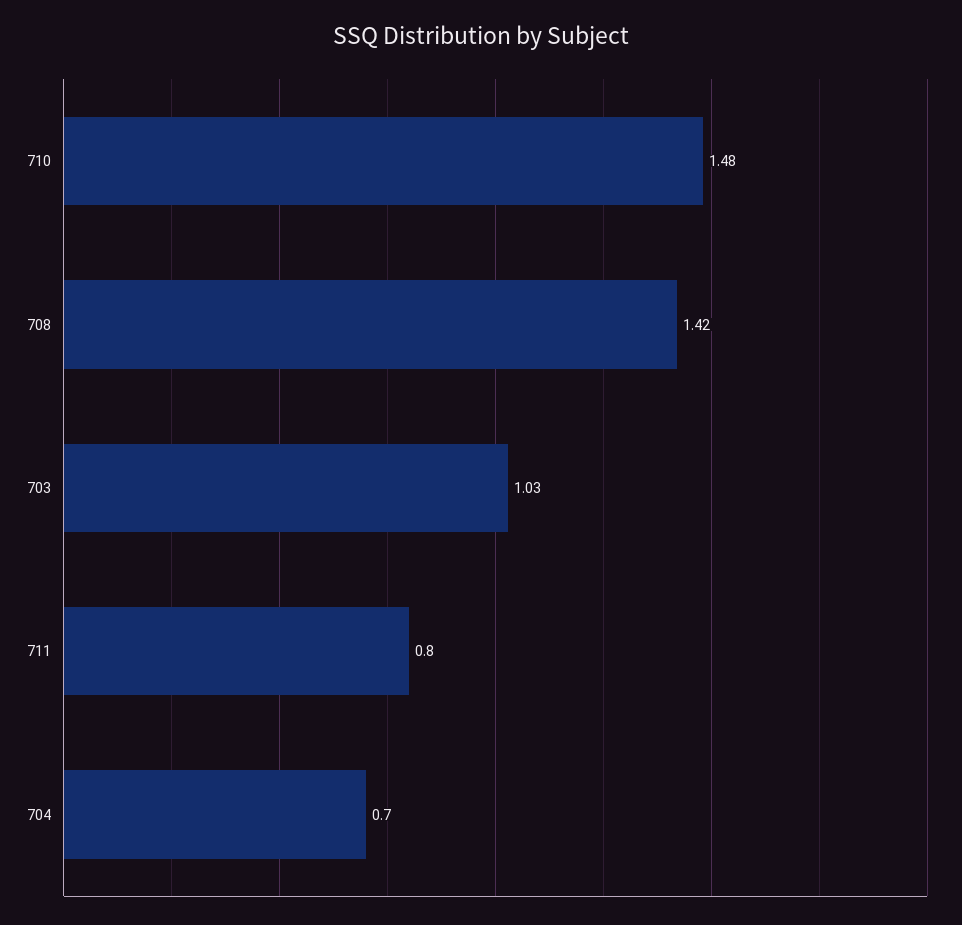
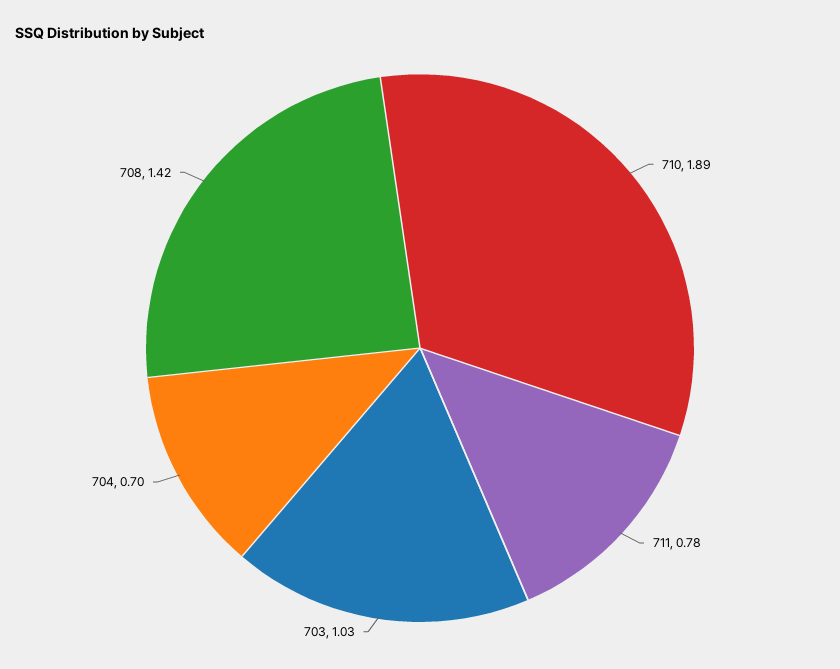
  {
-   "710": 1.48,
+   "710": 1.89,
    "708": 1.42,
    "703": 1.03,
-   "711": 0.8,
+   "711": 0.78,
    "704": 0.7
  }

